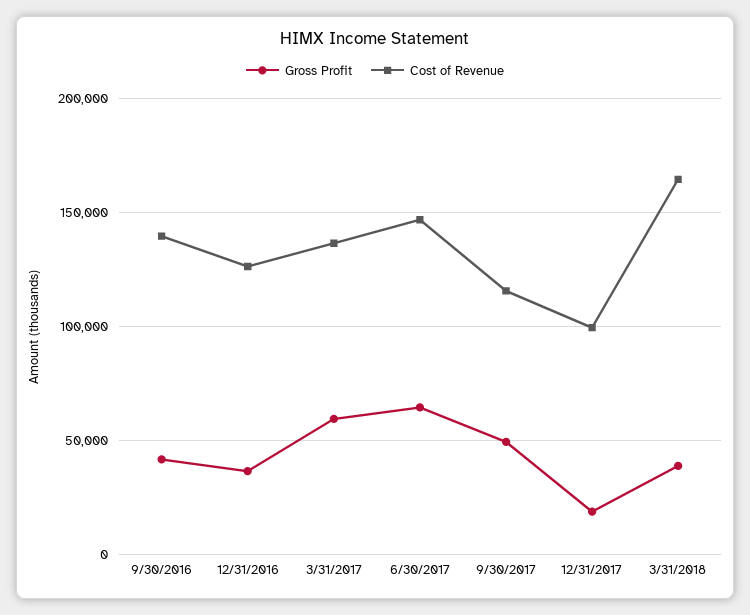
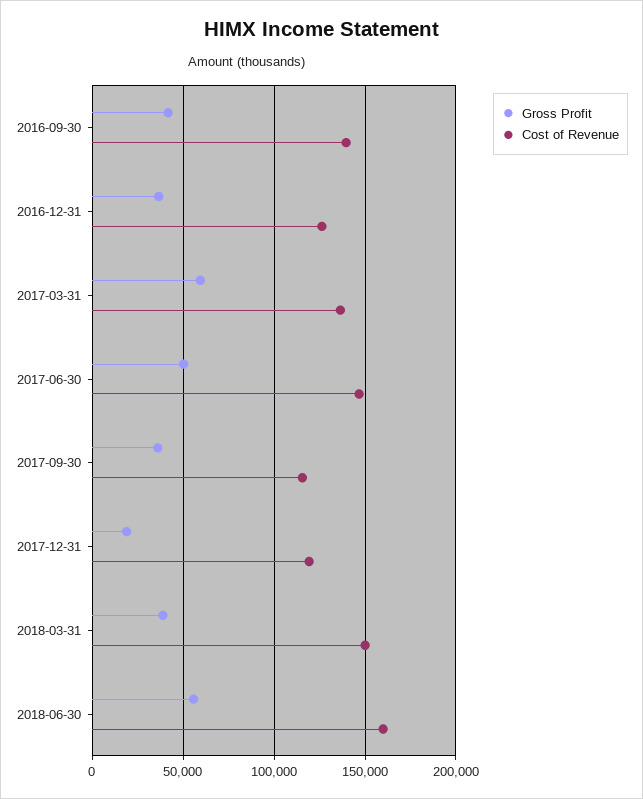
  {
    "Gross Profit": {
      "9/30/2016": 40000,
      "12/31/2016": 35000,
      "3/31/2017": 60000,
-     "6/30/2017": 65000,
+     "6/30/2017": 50000,
-     "9/30/2017": 50000,
+     "9/30/2017": 35000,
      "12/31/2017": 20000,
-     "3/31/2018": 40000
+     "3/31/2018": 40000,
+     "2018-06-30": 55000
    },
    "Cost of Revenue": {
      "9/30/2016": 140000,
      "12/31/2016": 125000,
      "3/31/2017": 135000,
      "6/30/2017": 145000,
      "9/30/2017": 115000,
-     "12/31/2017": 100000,
+     "12/31/2017": 120000,
-     "3/31/2018": 165000
+     "3/31/2018": 150000,
+     "2018-06-30": 160000
    }
  }

